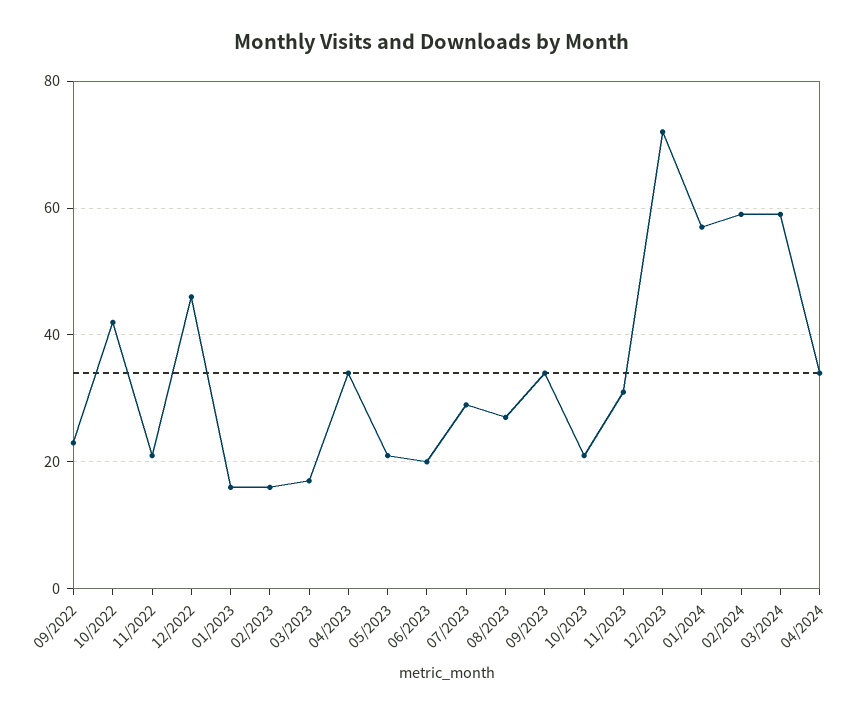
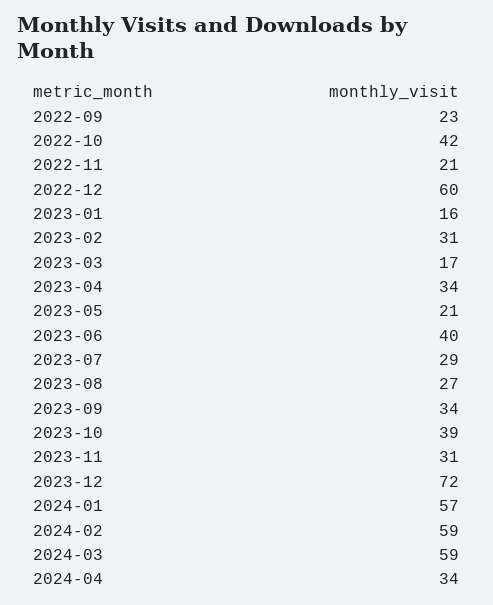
  {
    "09/2022": 23,
    "10/2022": 42,
    "11/2022": 21,
-   "12/2022": 45,
+   "12/2022": 60,
    "01/2023": 16,
-   "02/2023": 15,
+   "02/2023": 31,
    "03/2023": 17,
    "04/2023": 34,
    "05/2023": 21,
-   "06/2023": 20,
+   "06/2023": 40,
    "07/2023": 29,
    "08/2023": 27,
    "09/2023": 34,
-   "10/2023": 20,
+   "10/2023": 39,
    "11/2023": 31,
    "12/2023": 72,
    "01/2024": 57,
    "02/2024": 59,
    "03/2024": 59,
    "04/2024": 34
  }

